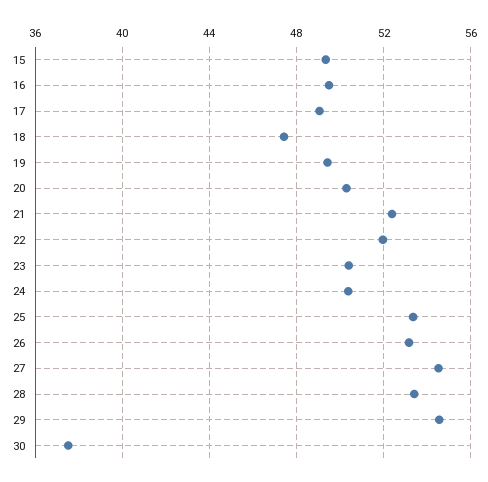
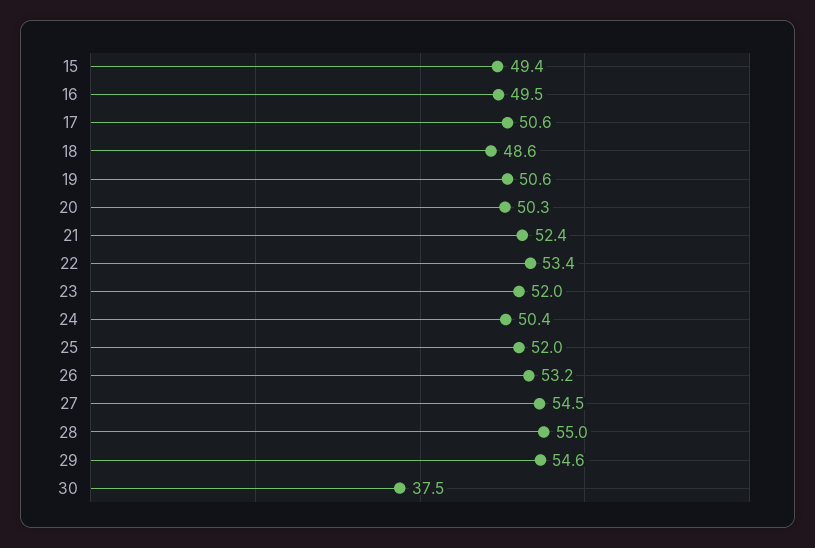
  {
    "15": 49.4,
    "16": 49.5,
-   "17": 49,
+   "17": 50.6,
-   "18": 47.5,
+   "18": 48.6,
-   "19": 49.5,
+   "19": 50.6,
    "20": 50.3,
    "21": 52.4,
-   "22": 52,
+   "22": 53.4,
-   "23": 50.5,
+   "23": 52,
    "24": 50.4,
-   "25": 53.5,
+   "25": 52,
    "26": 53.2,
    "27": 54.5,
-   "28": 53.5,
+   "28": 55,
    "29": 54.6,
    "30": 37.5
  }

